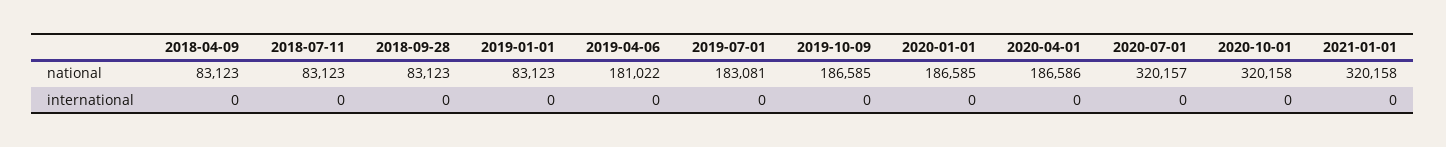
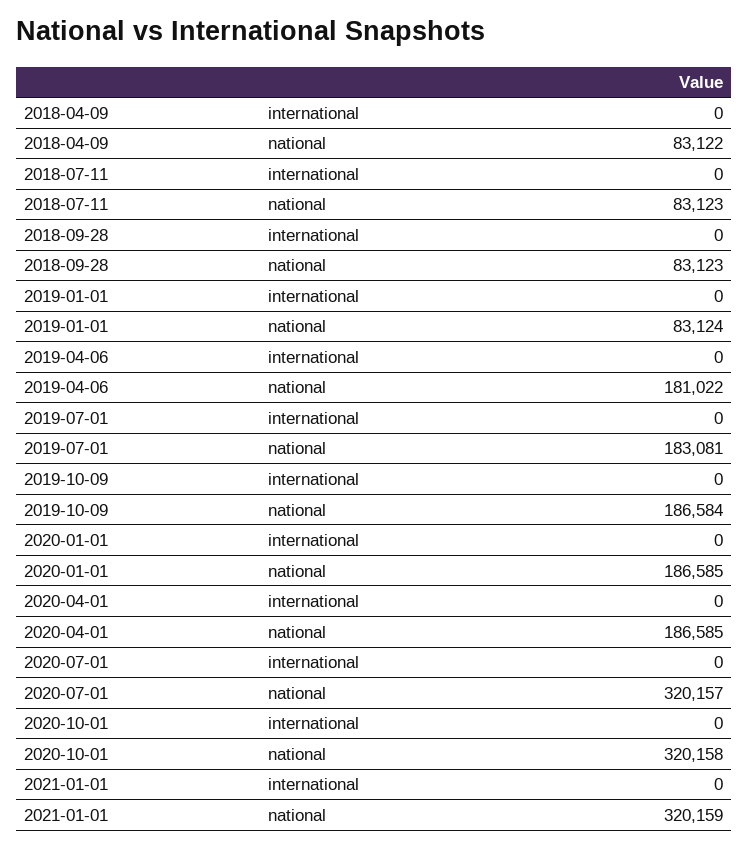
  {
    "2018-04-09": {
-     "national": 83123,
+     "national": 83122,
      "international": 0
    },
    "2018-07-11": {
      "national": 83123,
      "international": 0
    },
    "2018-09-28": {
      "national": 83123,
      "international": 0
    },
    "2019-01-01": {
-     "national": 83123,
+     "national": 83124,
      "international": 0
    },
    "2019-04-06": {
      "national": 181022,
      "international": 0
    },
    "2019-07-01": {
      "national": 183081,
      "international": 0
    },
    "2019-10-09": {
-     "national": 186585,
+     "national": 186584,
      "international": 0
    },
    "2020-01-01": {
      "national": 186585,
      "international": 0
    },
    "2020-04-01": {
-     "national": 186586,
+     "national": 186585,
      "international": 0
    },
    "2020-07-01": {
      "national": 320157,
      "international": 0
    },
    "2020-10-01": {
      "national": 320158,
      "international": 0
    },
    "2021-01-01": {
-     "national": 320158,
+     "national": 320159,
      "international": 0
    }
  }

